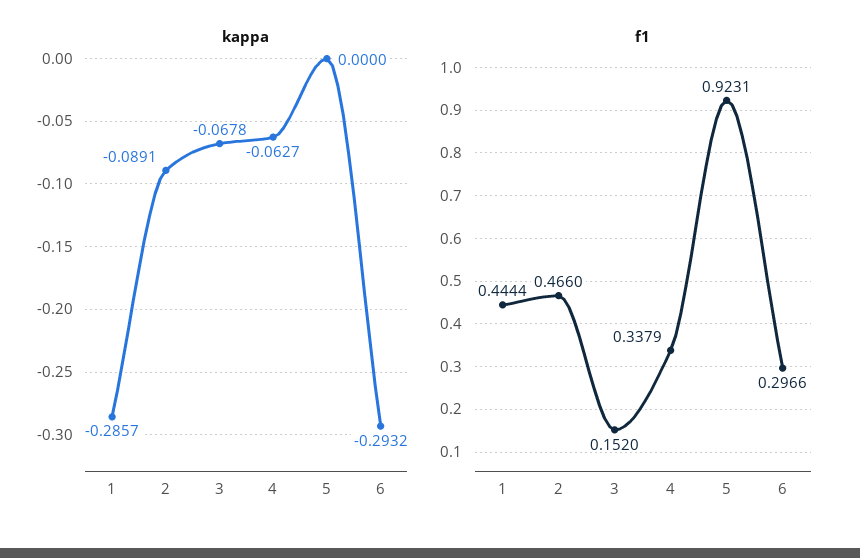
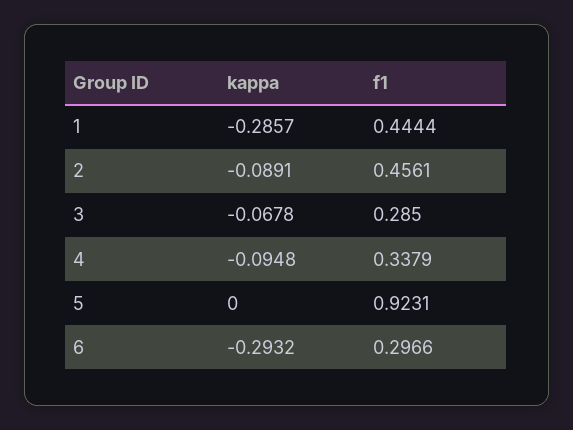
  {
    "kappa": {
      "1": -0.2857,
      "2": -0.0891,
      "3": -0.0678,
-     "4": -0.0627,
+     "4": -0.0948,
      "5": 0,
      "6": -0.2932
    },
    "f1": {
      "1": 0.4444,
-     "2": 0.466,
+     "2": 0.4561,
-     "3": 0.152,
+     "3": 0.285,
      "4": 0.3379,
      "5": 0.9231,
      "6": 0.2966
    }
  }

